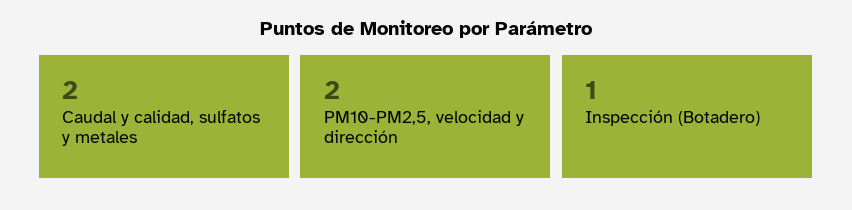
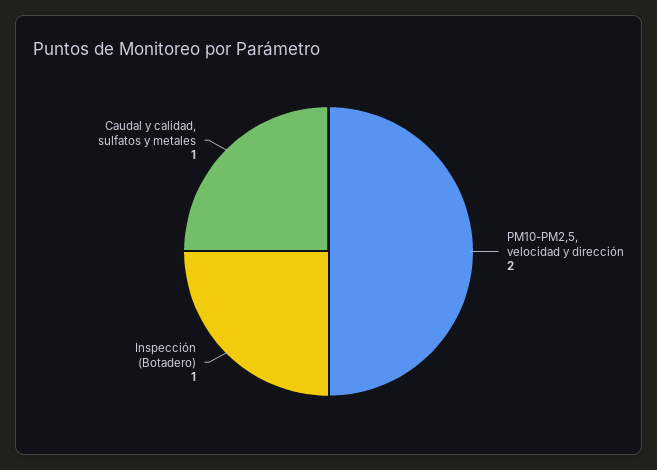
  {
-   "Caudal y calidad, sulfatos y metales": 2,
+   "Caudal y calidad, sulfatos y metales": 1,
    "PM10-PM2,5, velocidad y dirección": 2,
    "Inspección (Botadero)": 1
  }

